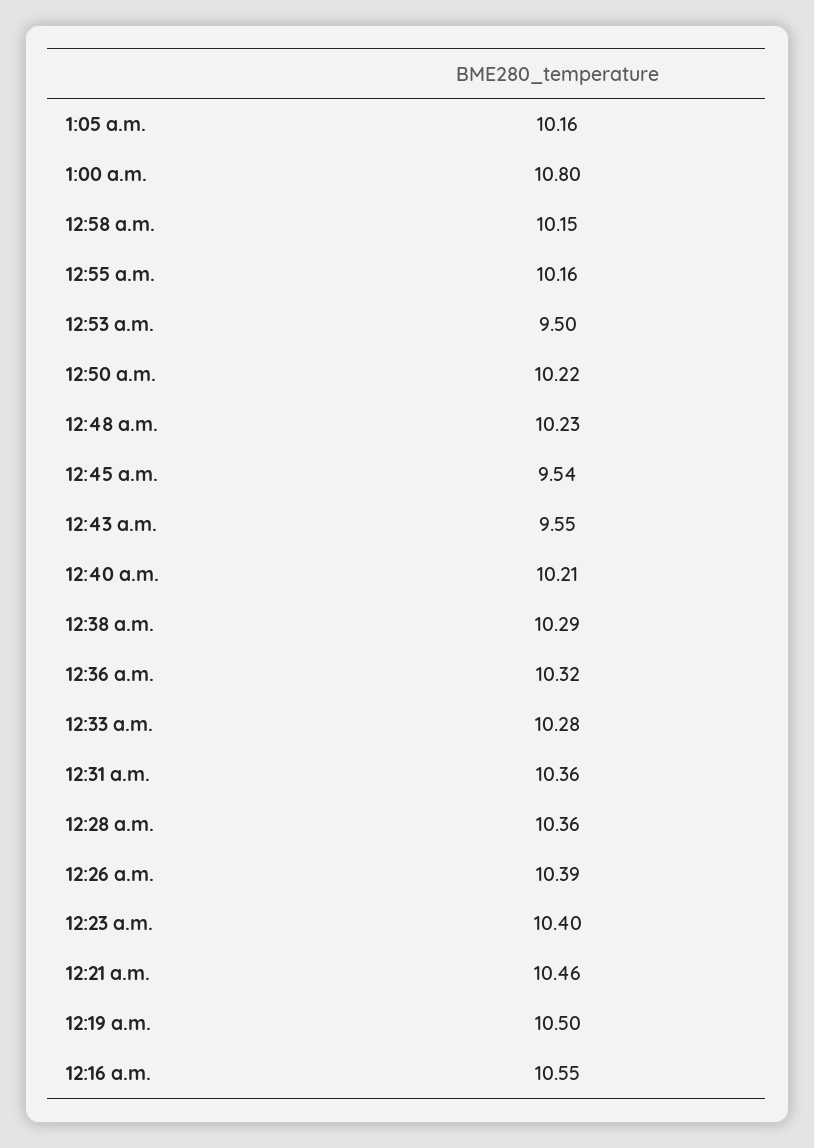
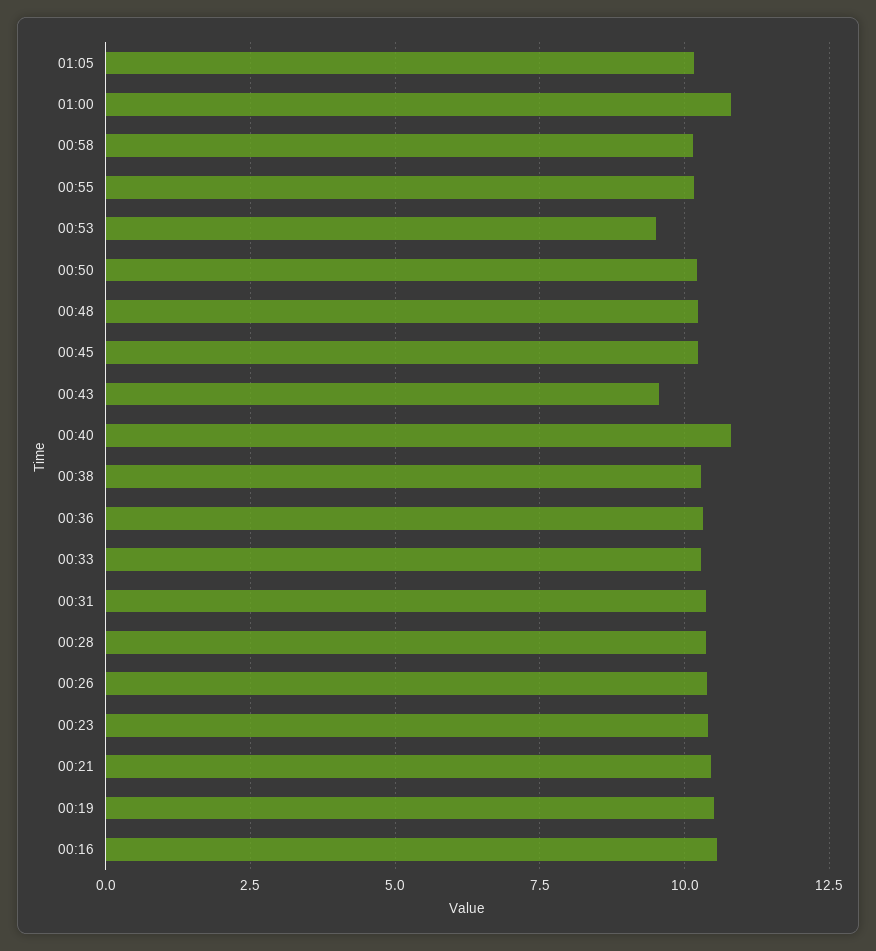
  {
    "1:05 a.m.": 10.16,
    "1:00 a.m.": 10.8,
    "12:58 a.m.": 10.15,
    "12:55 a.m.": 10.16,
    "12:53 a.m.": 9.5,
    "12:50 a.m.": 10.22,
    "12:48 a.m.": 10.23,
-   "12:45 a.m.": 9.54,
+   "12:45 a.m.": 10.25,
    "12:43 a.m.": 9.55,
-   "12:40 a.m.": 10.21,
+   "12:40 a.m.": 10.75,
    "12:38 a.m.": 10.29,
    "12:36 a.m.": 10.32,
    "12:33 a.m.": 10.28,
    "12:31 a.m.": 10.36,
    "12:28 a.m.": 10.36,
    "12:26 a.m.": 10.39,
    "12:23 a.m.": 10.4,
    "12:21 a.m.": 10.46,
    "12:19 a.m.": 10.5,
    "12:16 a.m.": 10.55
  }

